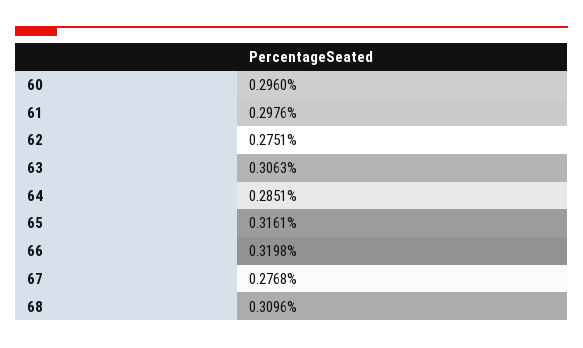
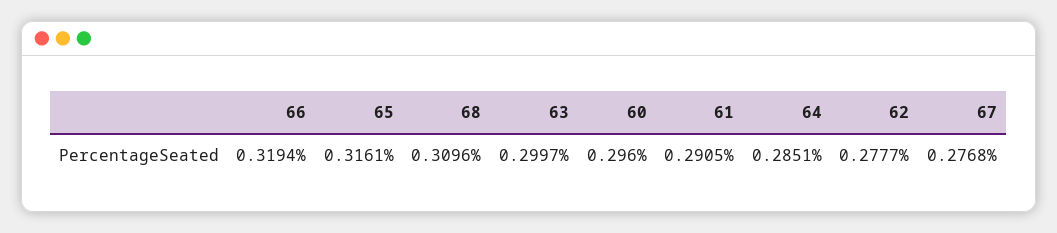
  {
    "60": 0.296,
-   "61": 0.2976,
+   "61": 0.2905,
-   "62": 0.2751,
+   "62": 0.2777,
-   "63": 0.3063,
+   "63": 0.2997,
    "64": 0.2851,
    "65": 0.3161,
-   "66": 0.3198,
+   "66": 0.3194,
    "67": 0.2768,
    "68": 0.3096
  }

